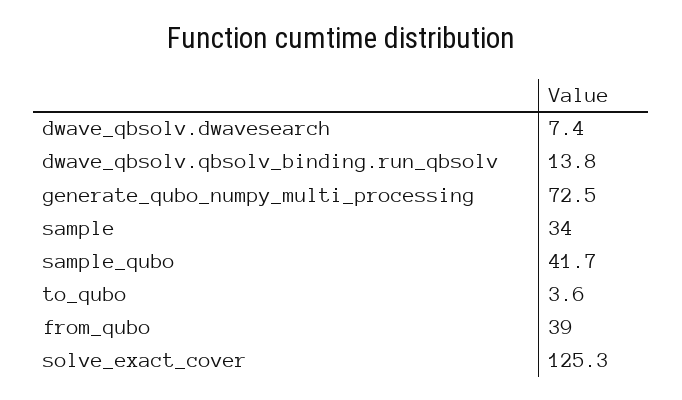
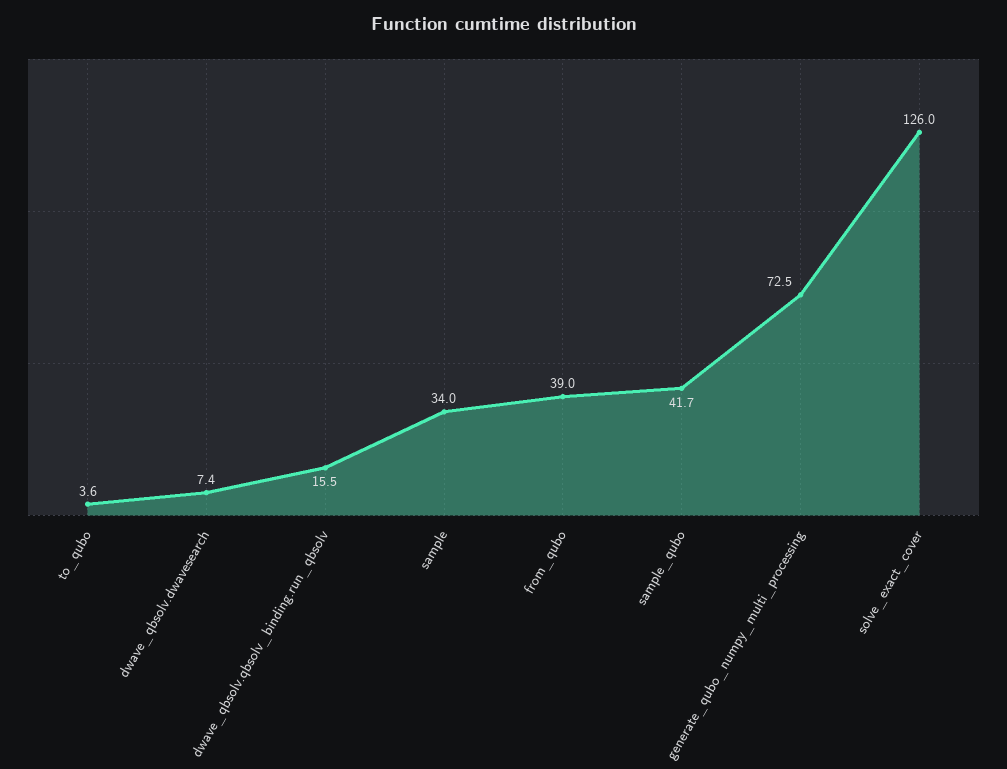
  {
    "dwave_qbsolv.dwavesearch": 7.4,
-   "dwave_qbsolv.qbsolv_binding.run_qbsolv": 13.8,
+   "dwave_qbsolv.qbsolv_binding.run_qbsolv": 15.5,
    "generate_qubo_numpy_multi_processing": 72.5,
    "sample": 34,
    "sample_qubo": 41.7,
    "to_qubo": 3.6,
    "from_qubo": 39,
-   "solve_exact_cover": 125.3
+   "solve_exact_cover": 126
  }

